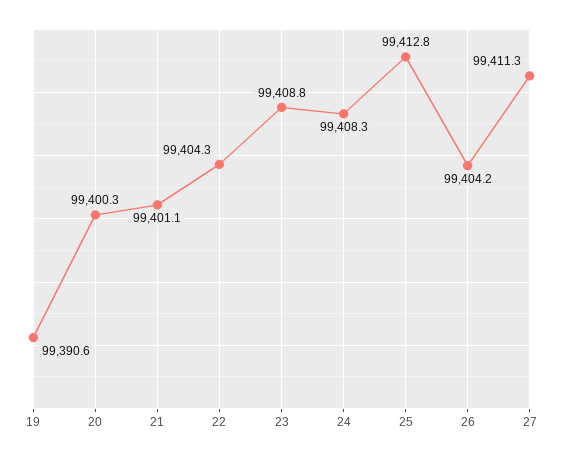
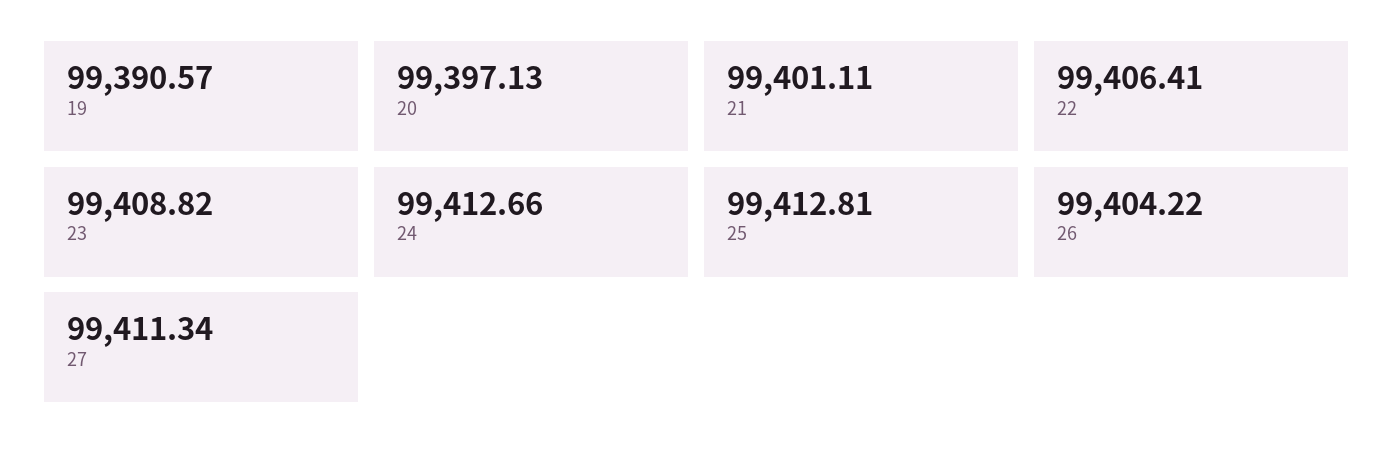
  {
    "19": 99390.57,
-   "20": 99400.3,
+   "20": 99397.13,
    "21": 99401.11,
-   "22": 99404.3,
+   "22": 99406.41,
    "23": 99408.82,
-   "24": 99408.3,
+   "24": 99412.66,
    "25": 99412.81,
    "26": 99404.22,
    "27": 99411.34
  }

